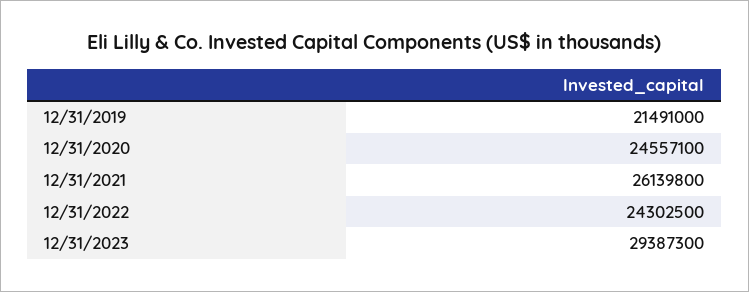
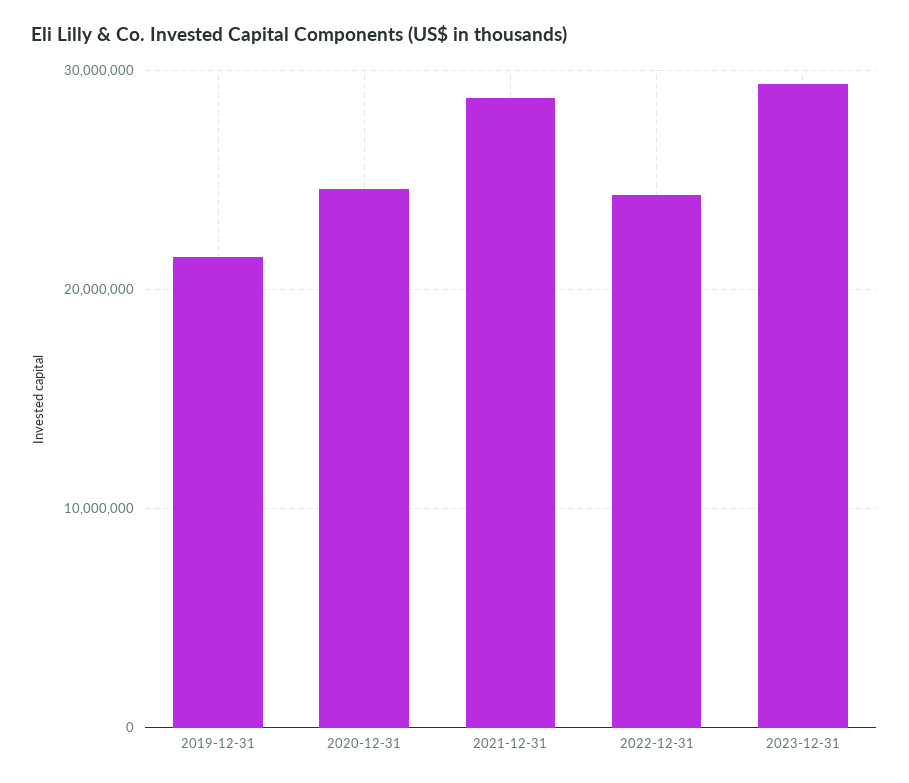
  {
    "12/31/2019": 21491000,
    "12/31/2020": 24557100,
-   "12/31/2021": 26139800,
+   "12/31/2021": 29000000,
    "12/31/2022": 24302500,
    "12/31/2023": 29387300
  }

